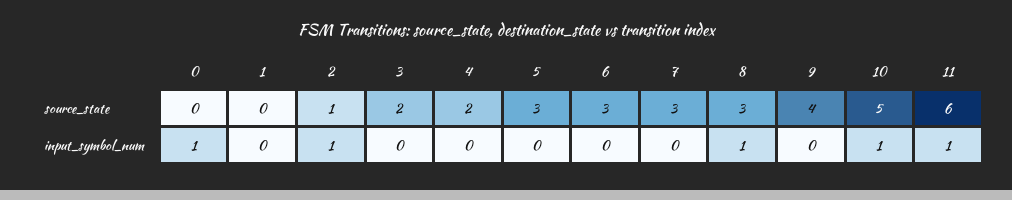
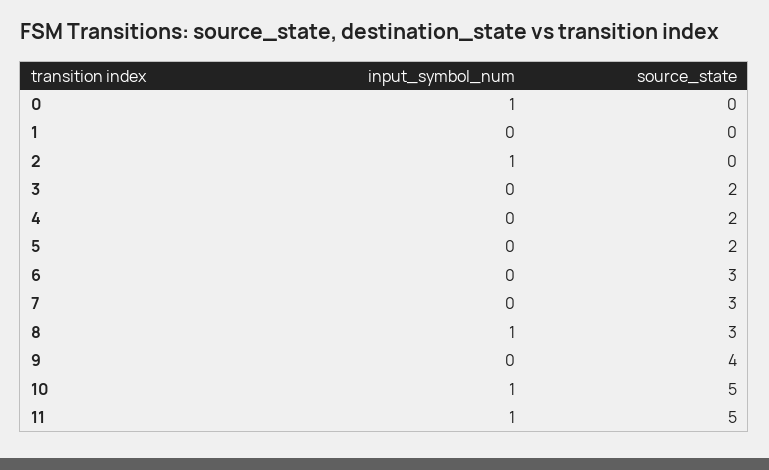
  {
    "0": {
      "source_state": 0,
      "input_symbol_num": 1
    },
    "1": {
      "source_state": 0,
      "input_symbol_num": 0
    },
    "2": {
-     "source_state": 1,
+     "source_state": 0,
      "input_symbol_num": 1
    },
    "3": {
      "source_state": 2,
      "input_symbol_num": 0
    },
    "4": {
      "source_state": 2,
      "input_symbol_num": 0
    },
    "5": {
-     "source_state": 3,
+     "source_state": 2,
      "input_symbol_num": 0
    },
    "6": {
      "source_state": 3,
      "input_symbol_num": 0
    },
    "7": {
      "source_state": 3,
      "input_symbol_num": 0
    },
    "8": {
      "source_state": 3,
      "input_symbol_num": 1
    },
    "9": {
      "source_state": 4,
      "input_symbol_num": 0
    },
    "10": {
      "source_state": 5,
      "input_symbol_num": 1
    },
    "11": {
-     "source_state": 6,
+     "source_state": 5,
      "input_symbol_num": 1
    }
  }

